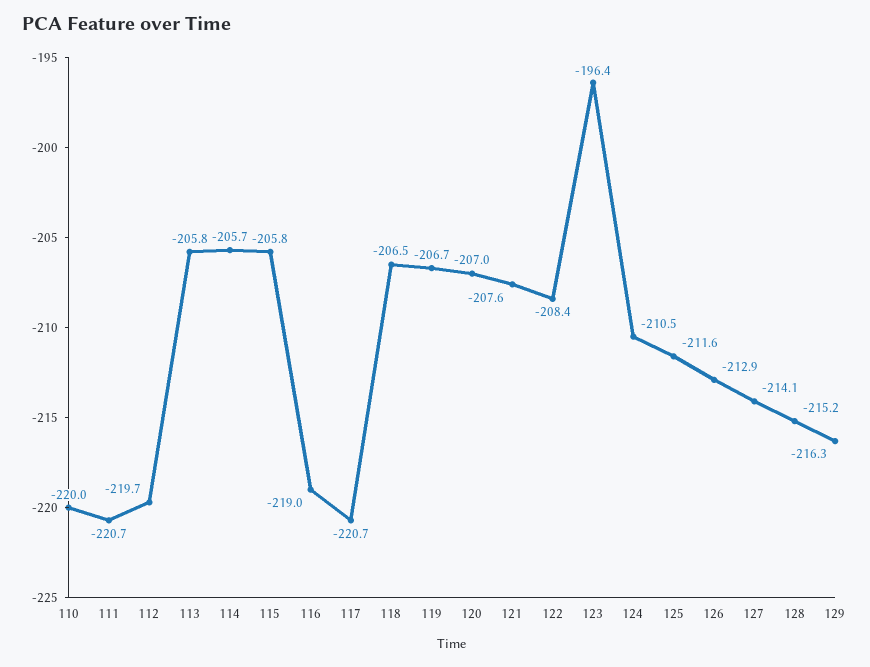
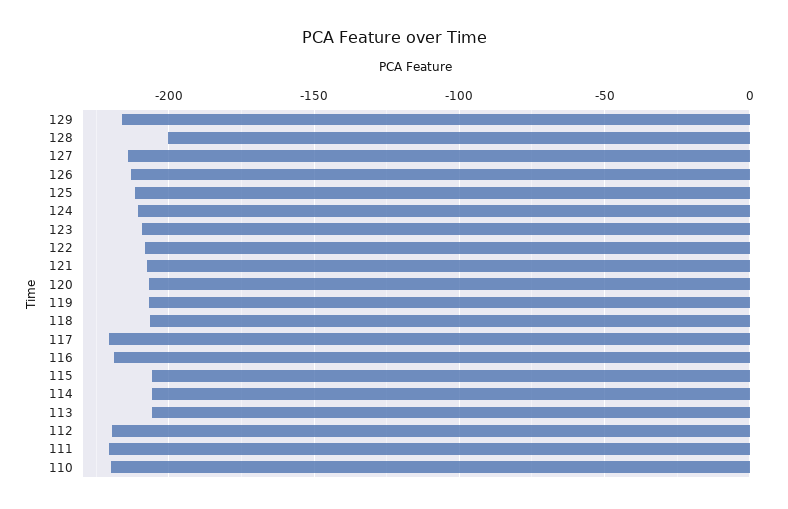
  {
    "110": -220,
    "111": -220.7,
    "112": -219.7,
    "113": -205.8,
    "114": -205.7,
    "115": -205.8,
    "116": -219,
    "117": -220.7,
    "118": -206.5,
    "119": -206.7,
    "120": -207,
    "121": -207.6,
    "122": -208.4,
-   "123": -196.4,
+   "123": -210,
    "124": -210.5,
    "125": -211.6,
    "126": -212.9,
    "127": -214.1,
-   "128": -215.2,
+   "128": -200,
    "129": -216.3
  }

